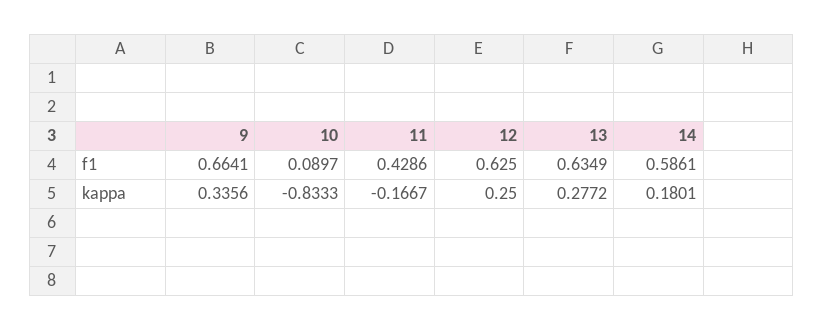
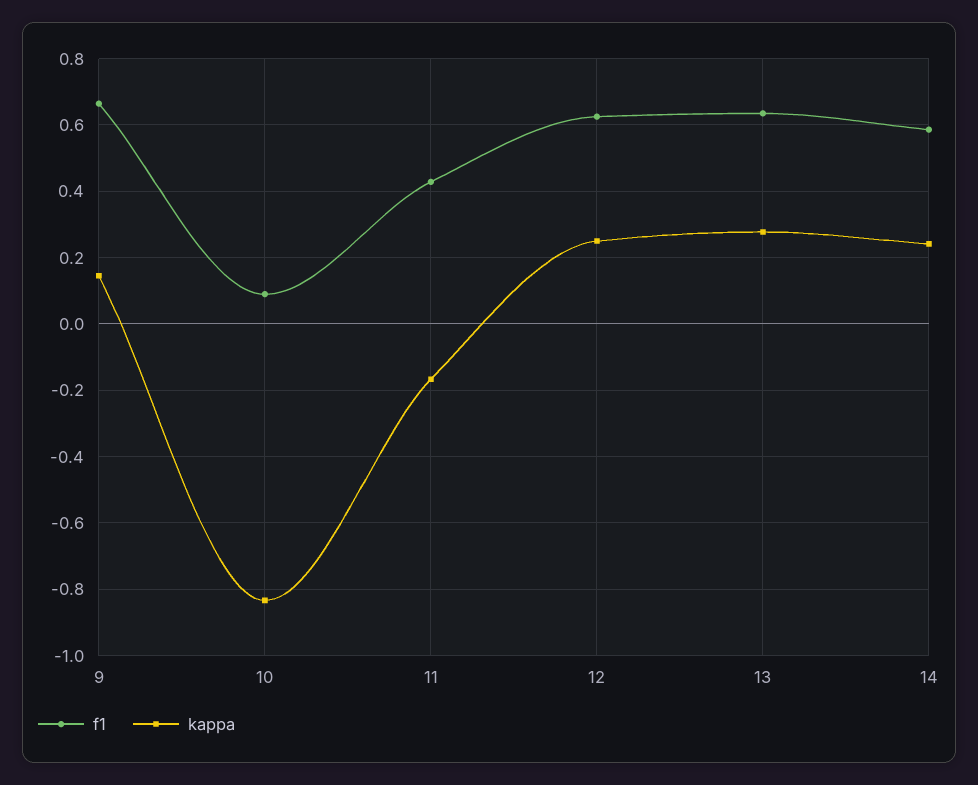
  {
    "f1": {
      "9": 0.6641,
      "10": 0.0897,
      "11": 0.4286,
      "12": 0.625,
      "13": 0.6349,
      "14": 0.5861
    },
    "kappa": {
-     "9": 0.3356,
+     "9": 0.14,
      "10": -0.8333,
      "11": -0.1667,
      "12": 0.25,
      "13": 0.2772,
-     "14": 0.1801
+     "14": 0.24
    }
  }

